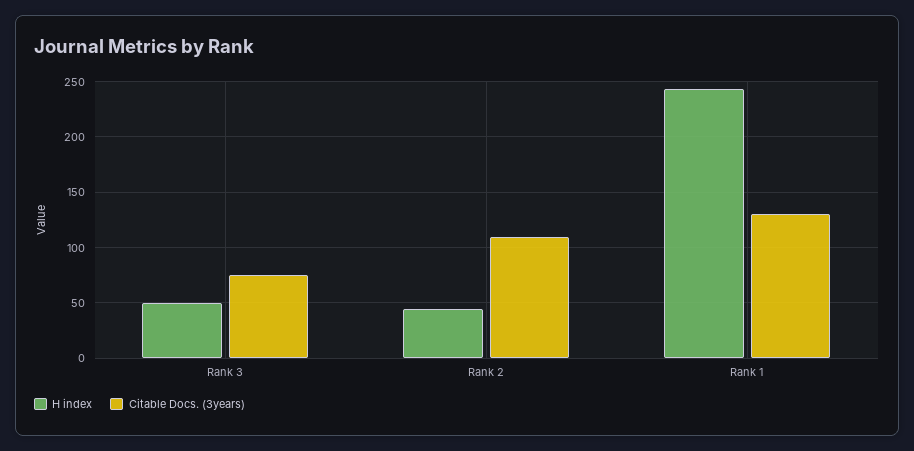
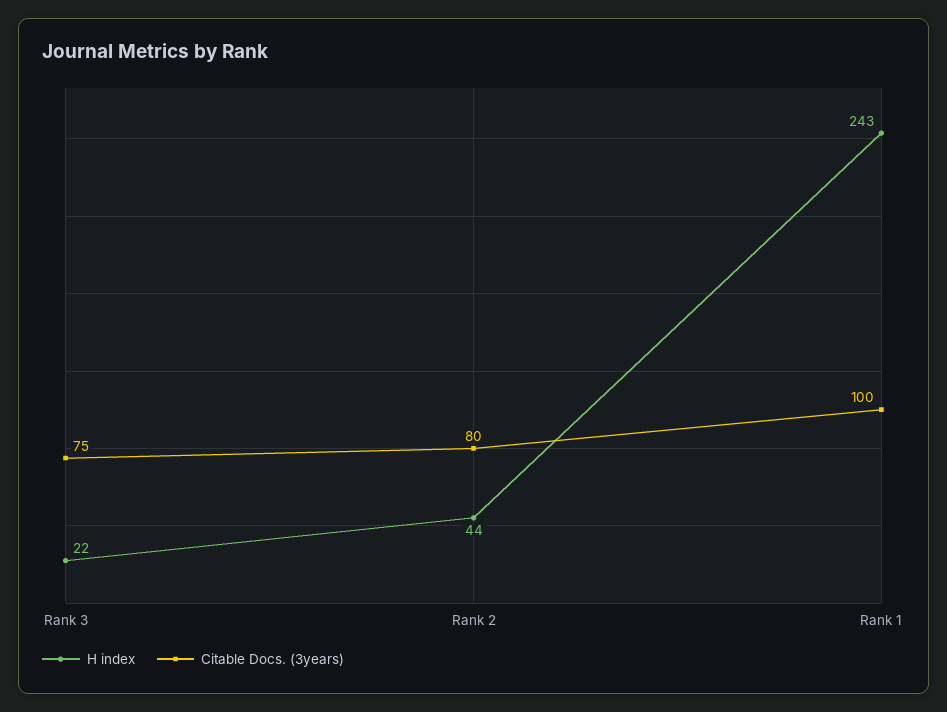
  {
    "H index": {
-     "Rank 3": 50,
+     "Rank 3": 22,
      "Rank 2": 44,
      "Rank 1": 243
    },
    "Citable Docs. (3years)": {
      "Rank 3": 75,
-     "Rank 2": 110,
+     "Rank 2": 80,
-     "Rank 1": 130
+     "Rank 1": 100
    }
  }

